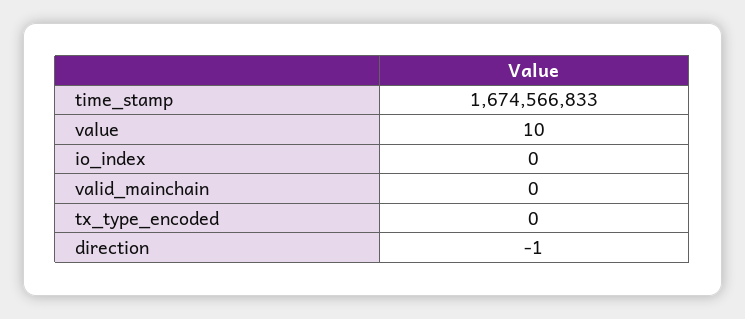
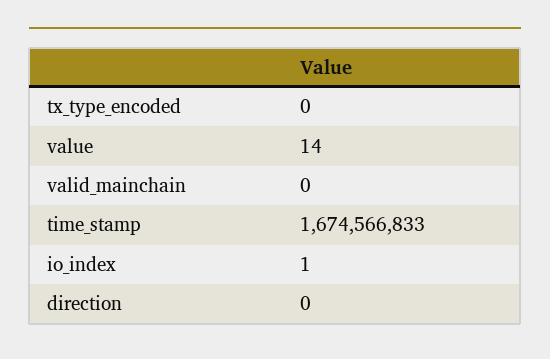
  {
    "time_stamp": 1674566833,
-   "value": 10,
+   "value": 14,
-   "io_index": 0,
+   "io_index": 1,
    "valid_mainchain": 0,
    "tx_type_encoded": 0,
-   "direction": -1
+   "direction": 0
  }

